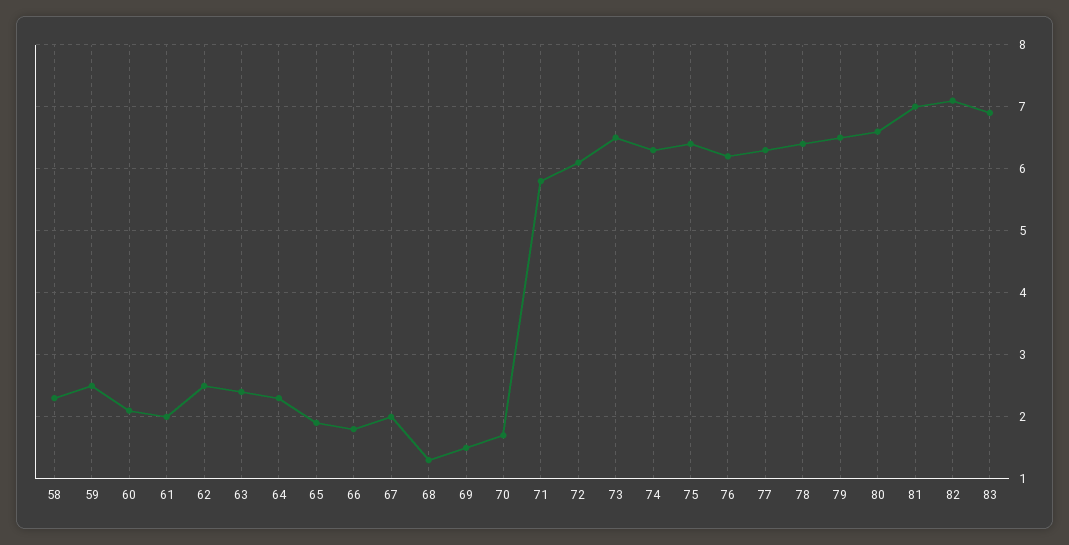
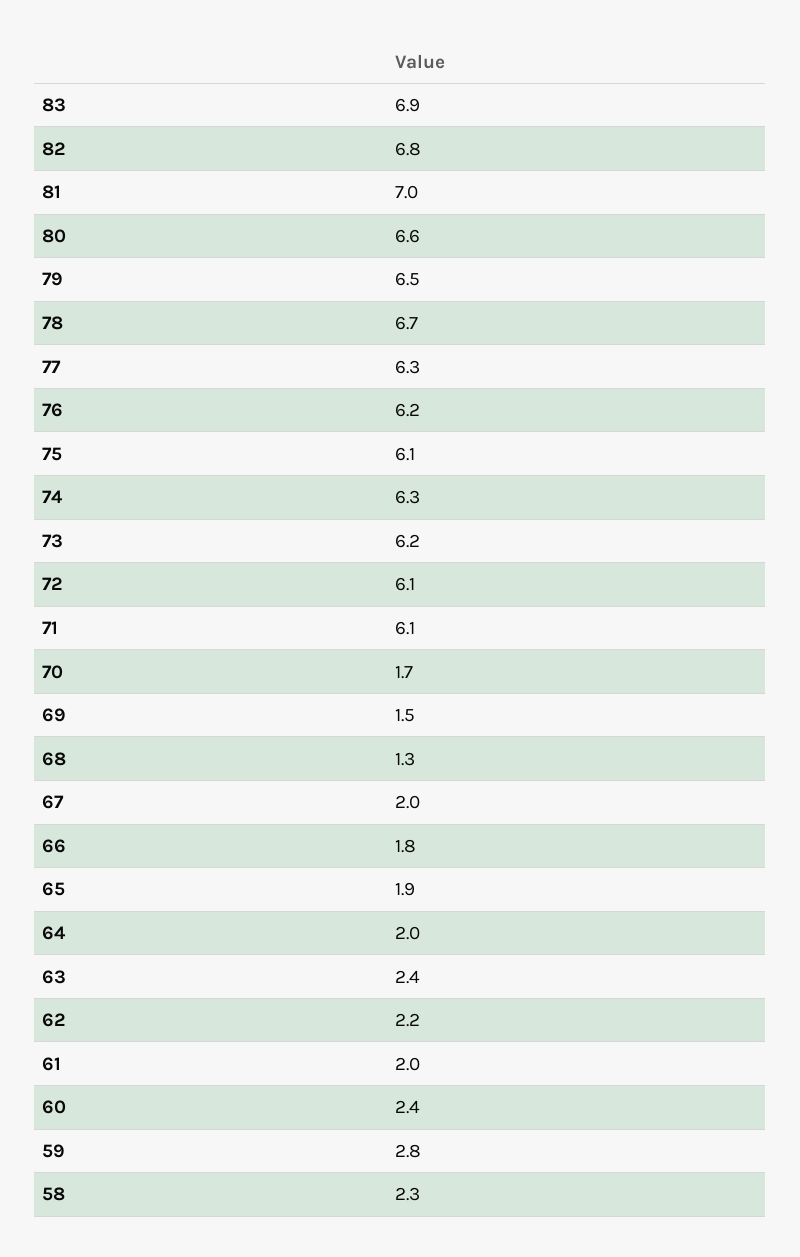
  {
    "58": 2.3,
-   "59": 2.5,
+   "59": 2.8,
-   "60": 2.1,
+   "60": 2.4,
    "61": 2,
-   "62": 2.5,
+   "62": 2.2,
    "63": 2.4,
-   "64": 2.3,
+   "64": 2,
    "65": 1.9,
    "66": 1.8,
    "67": 2,
    "68": 1.3,
    "69": 1.5,
    "70": 1.7,
-   "71": 5.8,
+   "71": 6.1,
    "72": 6.1,
-   "73": 6.5,
+   "73": 6.2,
    "74": 6.3,
-   "75": 6.4,
+   "75": 6.1,
    "76": 6.2,
    "77": 6.3,
-   "78": 6.4,
+   "78": 6.7,
    "79": 6.5,
    "80": 6.6,
    "81": 7,
-   "82": 7.1,
+   "82": 6.8,
    "83": 6.9
  }

